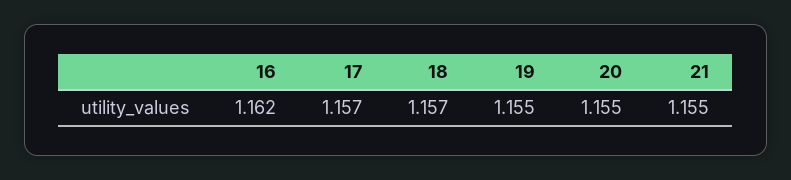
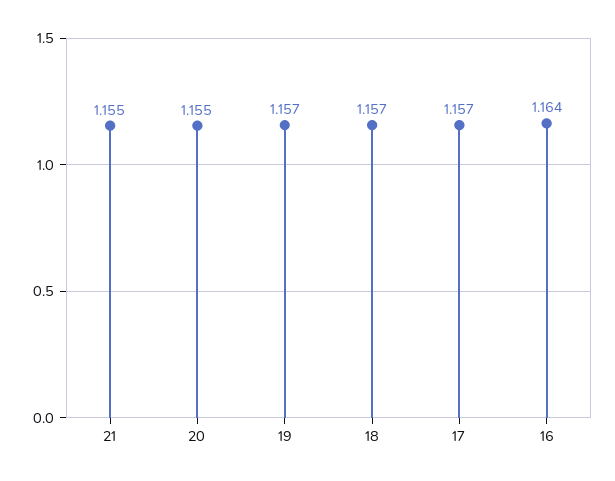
  {
-   "16": 1.162,
+   "16": 1.164,
    "17": 1.157,
    "18": 1.157,
-   "19": 1.155,
+   "19": 1.157,
    "20": 1.155,
    "21": 1.155
  }

